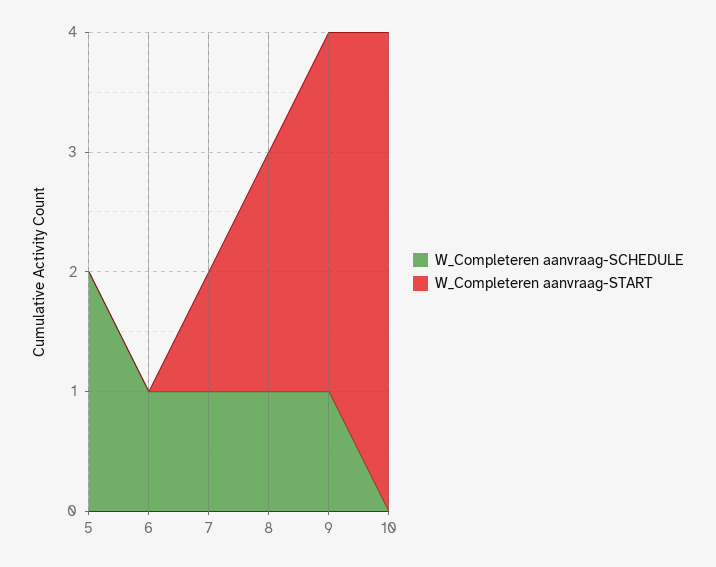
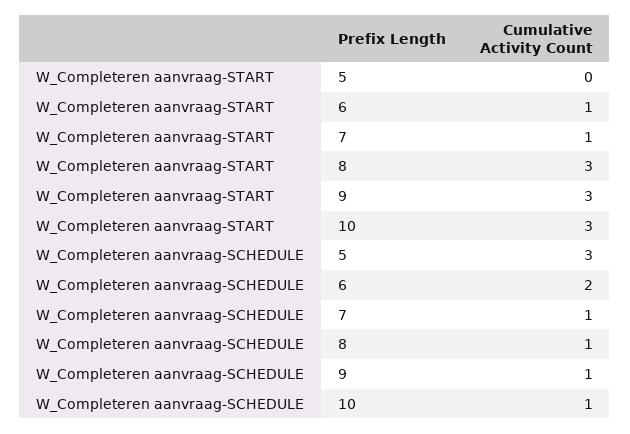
  {
    "W_Completeren aanvraag-SCHEDULE": {
-     "5": 2,
+     "5": 3,
-     "6": 1,
+     "6": 2,
      "7": 1,
      "8": 1,
      "9": 1,
-     "10": 0
+     "10": 1
    },
    "W_Completeren aanvraag-START": {
      "5": 0,
-     "6": 0,
+     "6": 1,
      "7": 1,
-     "8": 2,
+     "8": 3,
      "9": 3,
-     "10": 4
+     "10": 3
    }
  }

